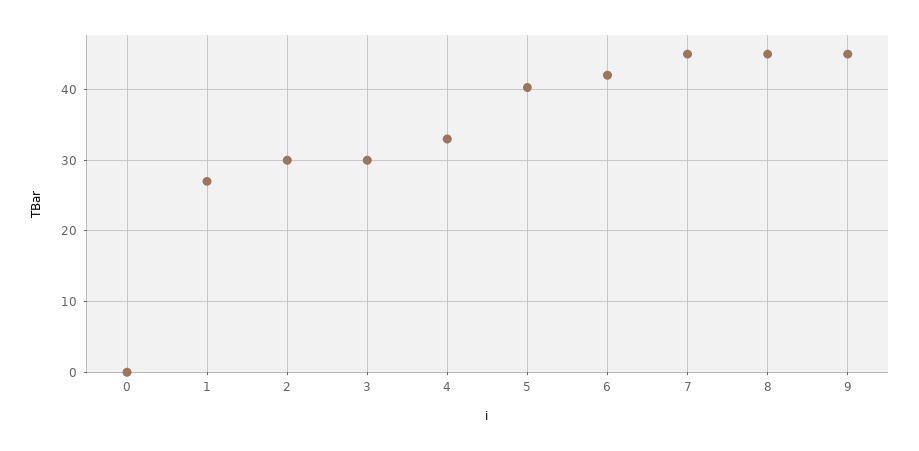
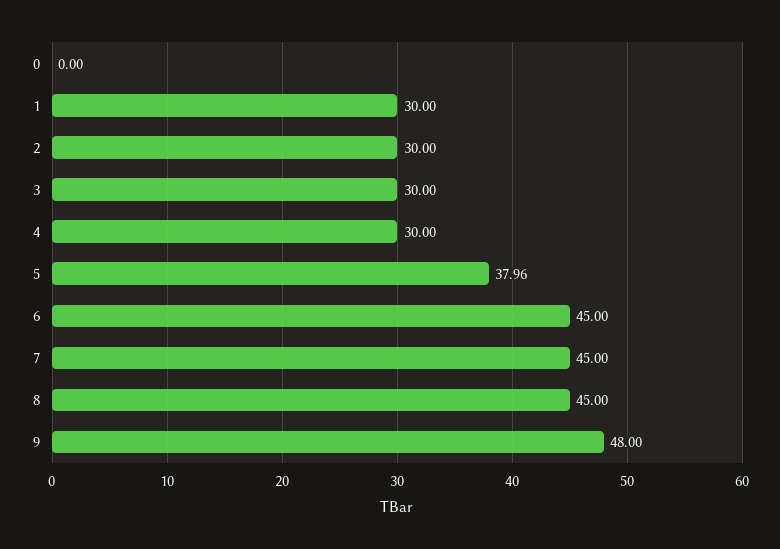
  {
    "0": 0,
-   "1": 27,
+   "1": 30,
    "2": 30,
    "3": 30,
-   "4": 33,
+   "4": 30,
-   "5": 40,
+   "5": 37.96,
-   "6": 42,
+   "6": 45,
    "7": 45,
    "8": 45,
-   "9": 45
+   "9": 48
  }

